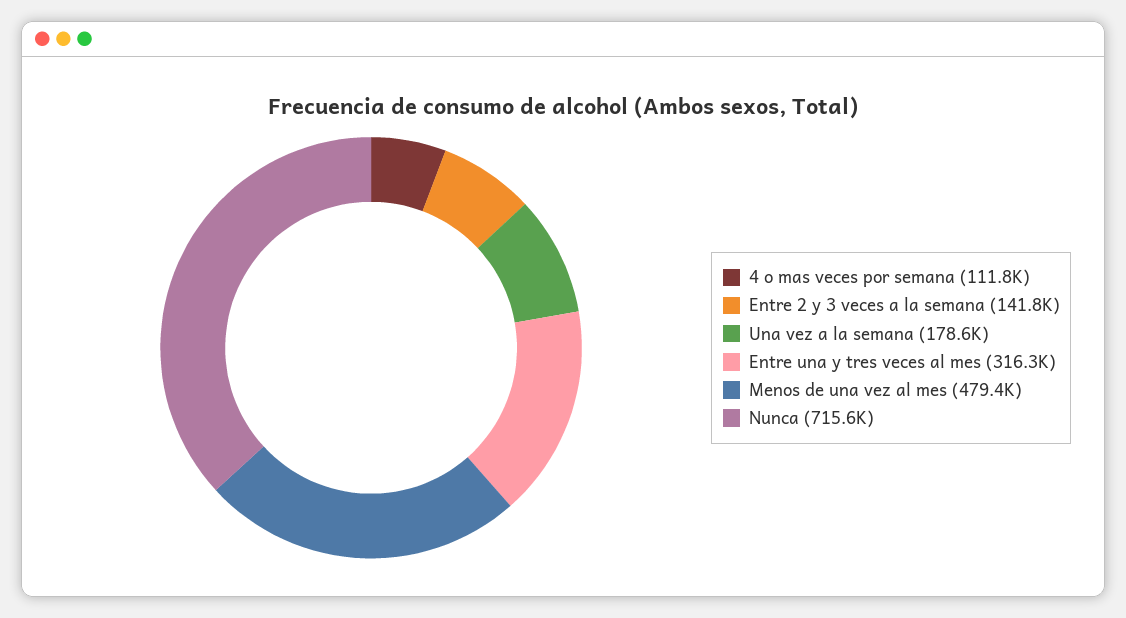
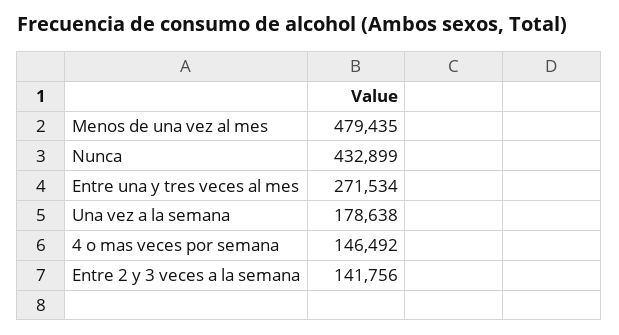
  {
-   "4 o mas veces por semana": 111800,
+   "4 o mas veces por semana": 146492,
    "Entre 2 y 3 veces a la semana": 141756,
    "Una vez a la semana": 178638,
-   "Entre una y tres veces al mes": 316300,
+   "Entre una y tres veces al mes": 271534,
    "Menos de una vez al mes": 479435,
-   "Nunca": 715600
+   "Nunca": 432899
  }

